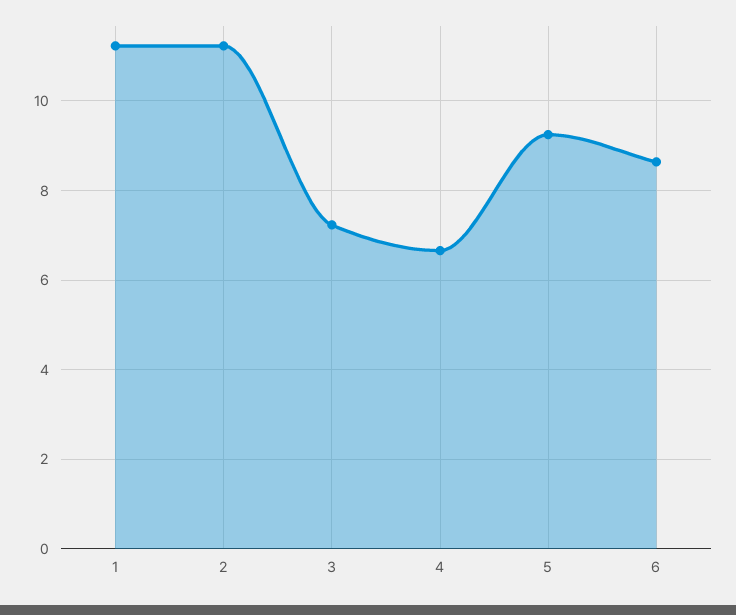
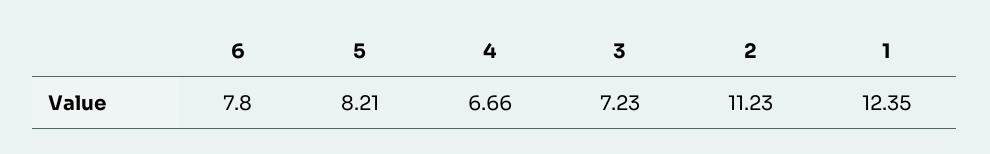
  {
-   "1": 11.2,
+   "1": 12.35,
    "2": 11.23,
    "3": 7.23,
    "4": 6.66,
-   "5": 9.2,
+   "5": 8.21,
-   "6": 8.6
+   "6": 7.8
  }

